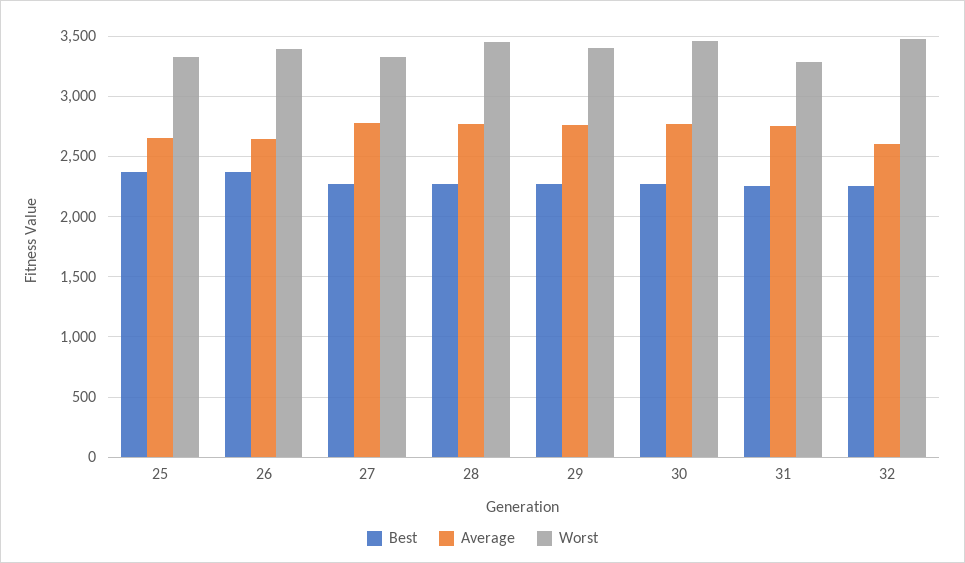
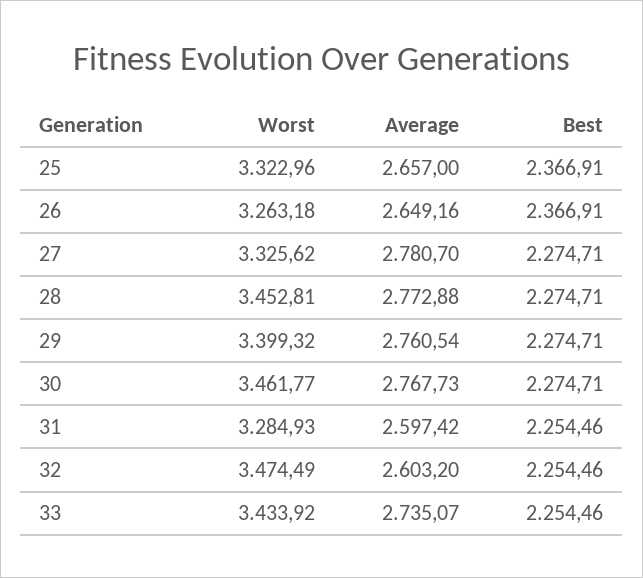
  {
    "Best": {
      "25": 2366.91,
      "26": 2366.91,
      "27": 2274.71,
      "28": 2274.71,
      "29": 2274.71,
      "30": 2274.71,
      "31": 2254.46,
-     "32": 2254.46
+     "32": 2254.46,
+     "33": 2254.46
    },
    "Average": {
      "25": 2657,
      "26": 2649.16,
      "27": 2780.7,
      "28": 2772.88,
      "29": 2760.54,
      "30": 2767.73,
-     "31": 2750,
+     "31": 2597.42,
-     "32": 2603.2
+     "32": 2603.2,
+     "33": 2735.07
    },
    "Worst": {
      "25": 3322.96,
-     "26": 3400,
+     "26": 3263.18,
      "27": 3325.62,
      "28": 3452.81,
      "29": 3399.32,
      "30": 3461.77,
      "31": 3284.93,
-     "32": 3474.49
+     "32": 3474.49,
+     "33": 3433.92
    }
  }

